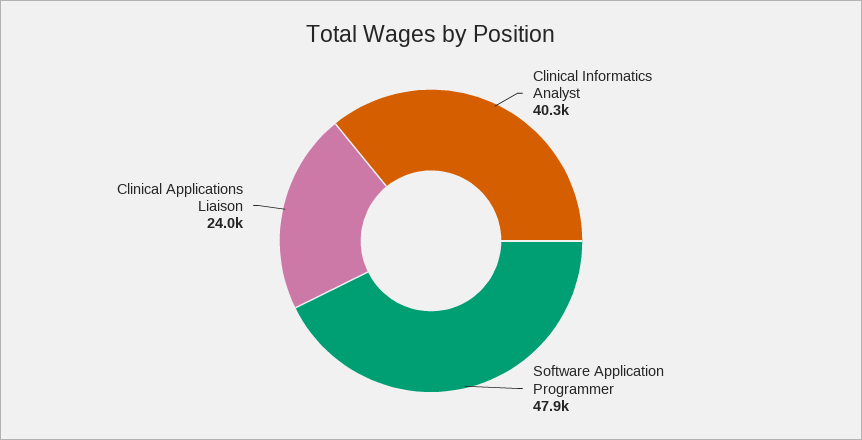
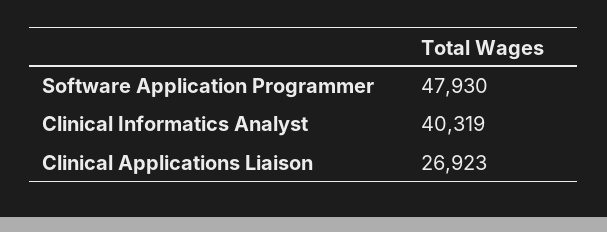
  {
    "Clinical Informatics Analyst": 40319,
    "Software Application Programmer": 47930,
-   "Clinical Applications Liaison": 24000
+   "Clinical Applications Liaison": 26923
  }

